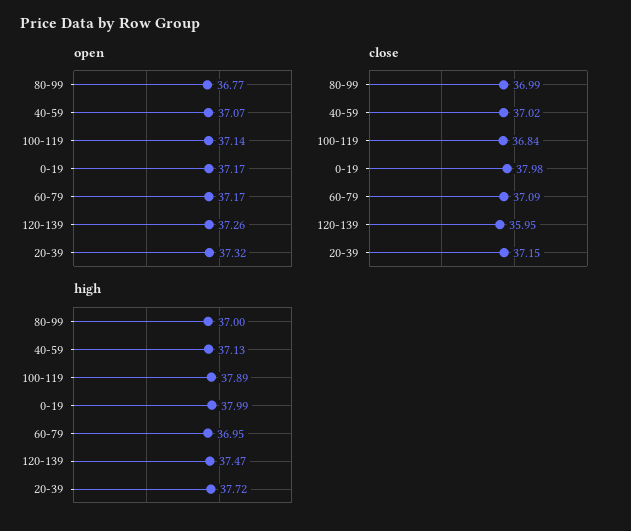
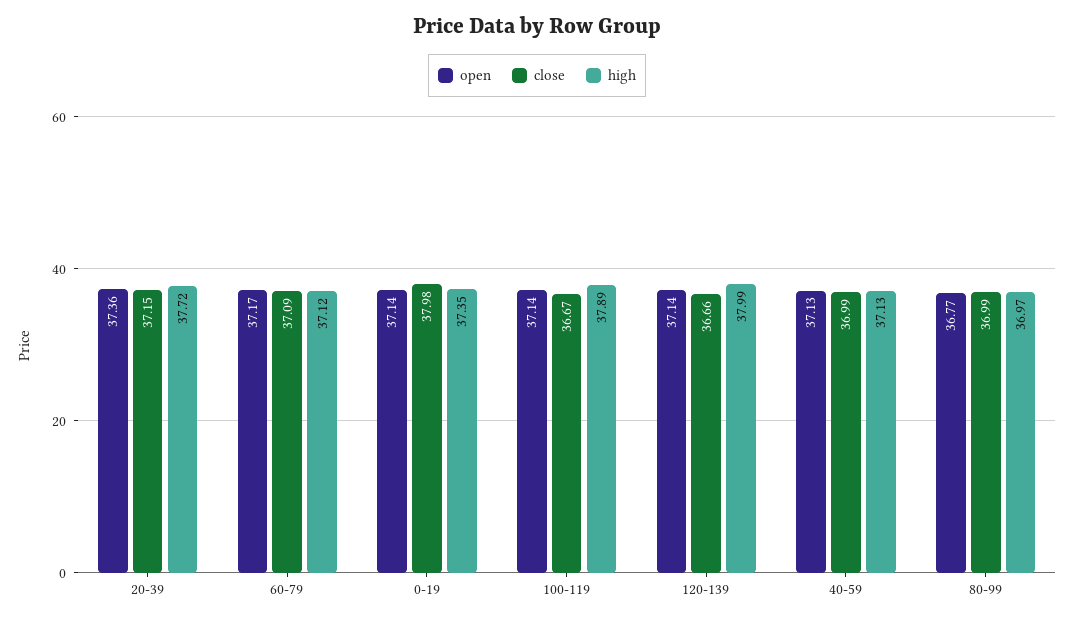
  {
    "open": {
      "80-99": 36.77,
-     "40-59": 37.07,
+     "40-59": 37.13,
      "100-119": 37.14,
-     "0-19": 37.17,
+     "0-19": 37.14,
      "60-79": 37.17,
-     "120-139": 37.26,
+     "120-139": 37.14,
-     "20-39": 37.32
+     "20-39": 37.36
    },
    "close": {
      "80-99": 36.99,
-     "40-59": 37.02,
+     "40-59": 36.99,
-     "100-119": 36.84,
+     "100-119": 36.67,
      "0-19": 37.98,
      "60-79": 37.09,
-     "120-139": 35.95,
+     "120-139": 36.66,
      "20-39": 37.15
    },
    "high": {
-     "80-99": 37,
+     "80-99": 36.97,
      "40-59": 37.13,
      "100-119": 37.89,
-     "0-19": 37.99,
+     "0-19": 37.35,
-     "60-79": 36.95,
+     "60-79": 37.12,
-     "120-139": 37.47,
+     "120-139": 37.99,
      "20-39": 37.72
    }
  }

